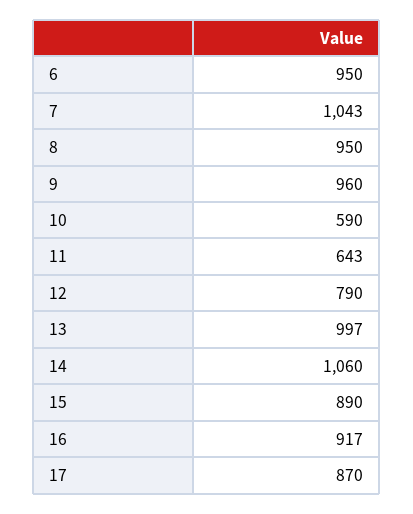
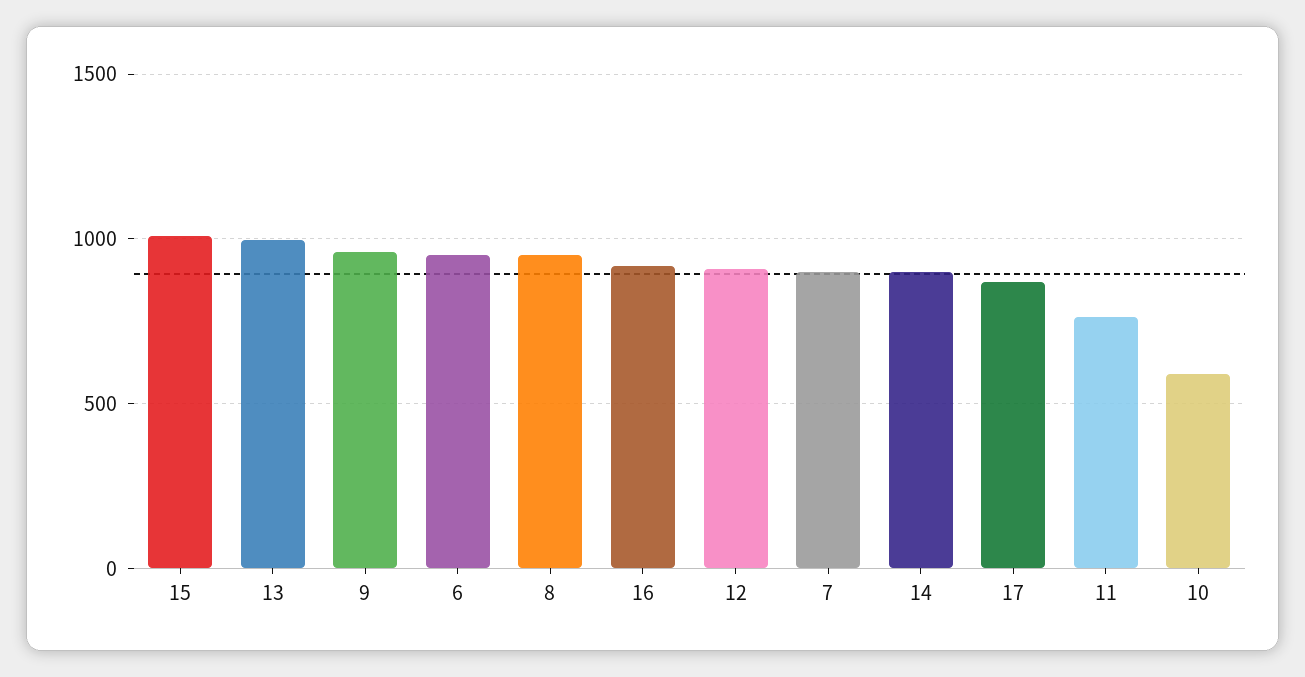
  {
    "6": 950,
-   "7": 1043,
+   "7": 900,
    "8": 950,
    "9": 960,
    "10": 590,
-   "11": 643,
+   "11": 750,
-   "12": 790,
+   "12": 900,
    "13": 997,
-   "14": 1060,
+   "14": 900,
-   "15": 890,
+   "15": 1000,
    "16": 917,
    "17": 870
  }

